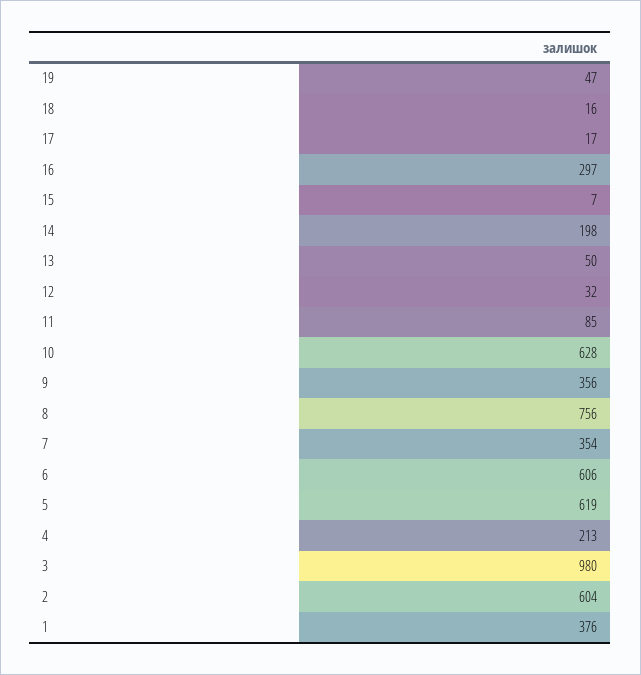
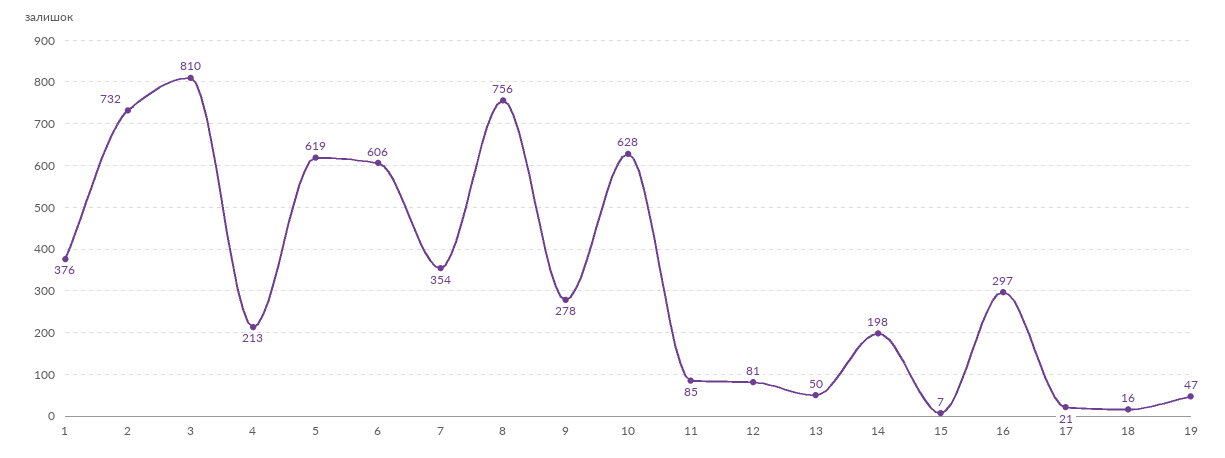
  {
    "19": 47,
    "18": 16,
-   "17": 17,
+   "17": 21,
    "16": 297,
    "15": 7,
    "14": 198,
    "13": 50,
-   "12": 32,
+   "12": 81,
    "11": 85,
    "10": 628,
-   "9": 356,
+   "9": 278,
    "8": 756,
    "7": 354,
    "6": 606,
    "5": 619,
    "4": 213,
-   "3": 980,
+   "3": 810,
-   "2": 604,
+   "2": 732,
    "1": 376
  }

